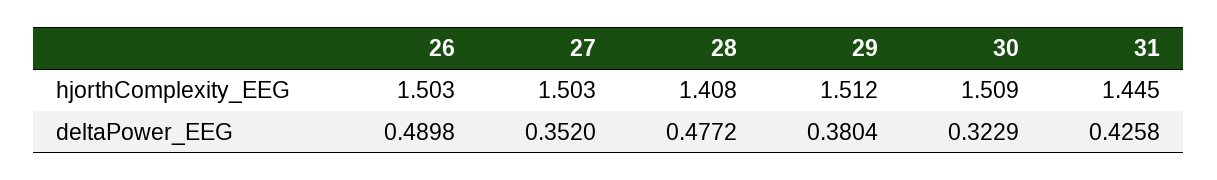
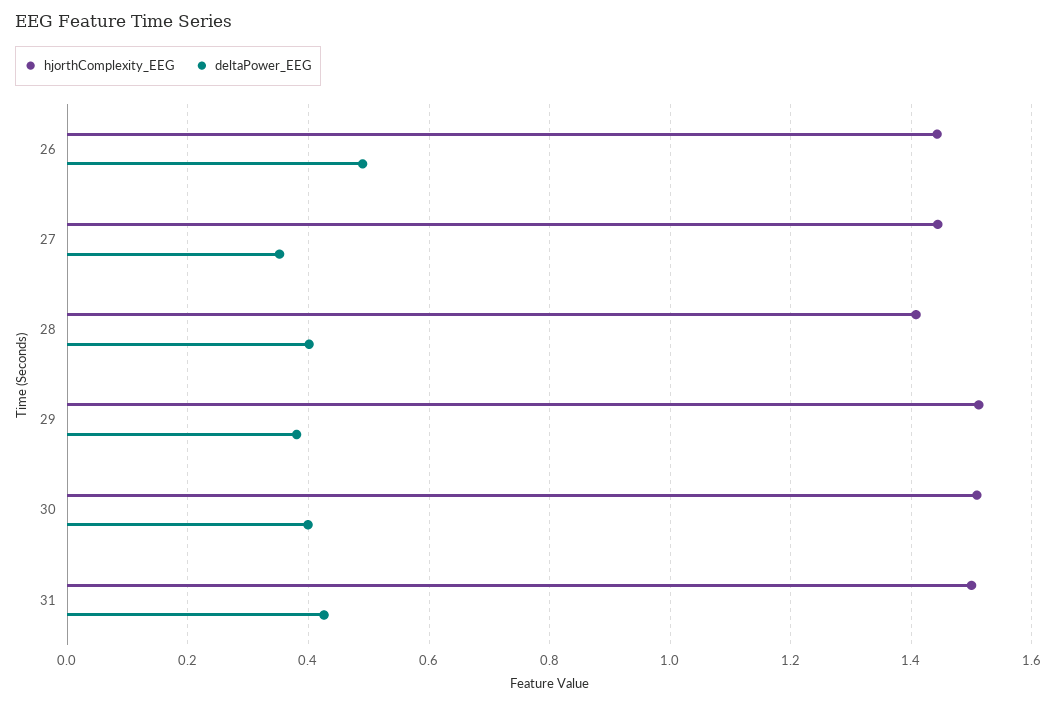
  {
    "hjorthComplexity_EEG": {
-     "26": 1.503,
+     "26": 1.44,
-     "27": 1.503,
+     "27": 1.44,
      "28": 1.408,
      "29": 1.512,
      "30": 1.509,
-     "31": 1.445
+     "31": 1.5
    },
    "deltaPower_EEG": {
      "26": 0.4898,
      "27": 0.352,
-     "28": 0.4772,
+     "28": 0.4,
      "29": 0.3804,
-     "30": 0.3229,
+     "30": 0.4,
      "31": 0.4258
    }
  }

